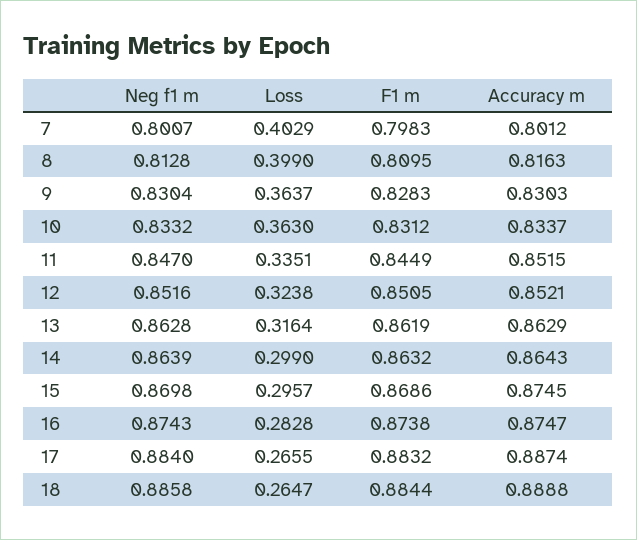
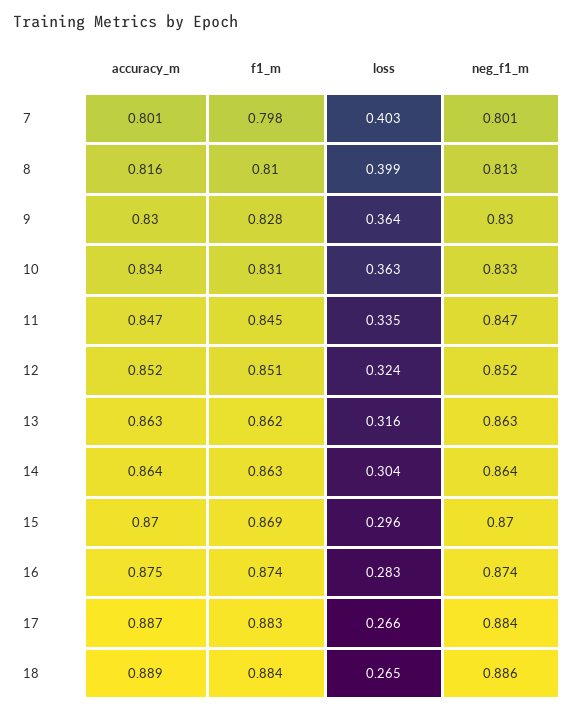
  {
    "Neg f1 m": {
      "7": 0.8007,
      "8": 0.8128,
      "9": 0.8304,
      "10": 0.8332,
      "11": 0.847,
      "12": 0.8516,
      "13": 0.8628,
      "14": 0.8639,
      "15": 0.8698,
      "16": 0.8743,
      "17": 0.884,
      "18": 0.8858
    },
    "Loss": {
      "7": 0.4029,
      "8": 0.399,
      "9": 0.3637,
      "10": 0.363,
      "11": 0.3351,
      "12": 0.3238,
      "13": 0.3164,
-     "14": 0.299,
+     "14": 0.304,
      "15": 0.2957,
      "16": 0.2828,
      "17": 0.2655,
      "18": 0.2647
    },
    "F1 m": {
      "7": 0.7983,
      "8": 0.8095,
      "9": 0.8283,
      "10": 0.8312,
      "11": 0.8449,
      "12": 0.8505,
      "13": 0.8619,
      "14": 0.8632,
      "15": 0.8686,
      "16": 0.8738,
      "17": 0.8832,
      "18": 0.8844
    },
    "Accuracy m": {
      "7": 0.8012,
      "8": 0.8163,
      "9": 0.8303,
      "10": 0.8337,
-     "11": 0.8515,
+     "11": 0.847,
      "12": 0.8521,
      "13": 0.8629,
      "14": 0.8643,
-     "15": 0.8745,
+     "15": 0.87,
      "16": 0.8747,
      "17": 0.8874,
      "18": 0.8888
    }
  }

